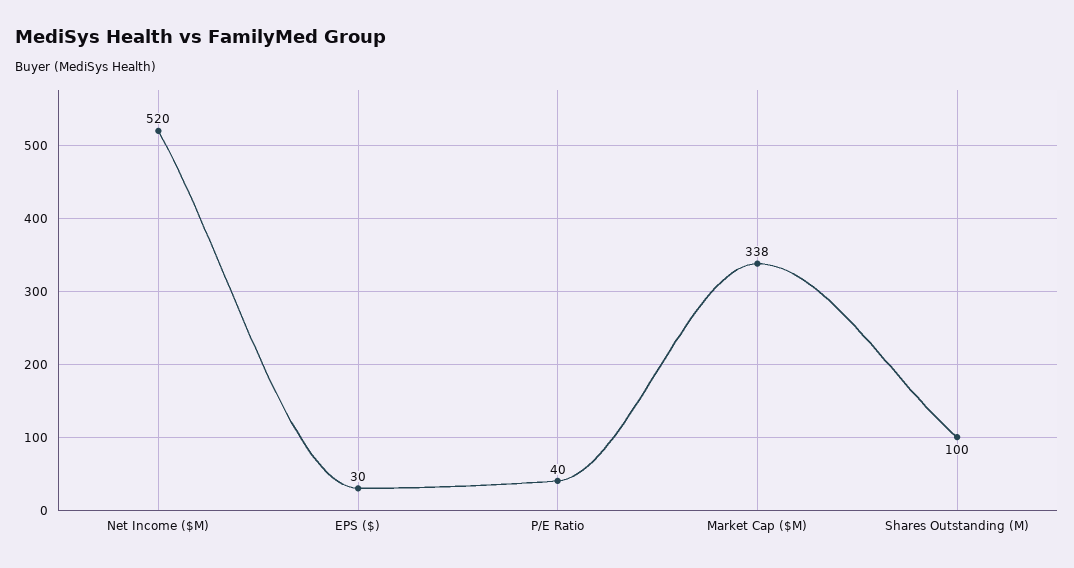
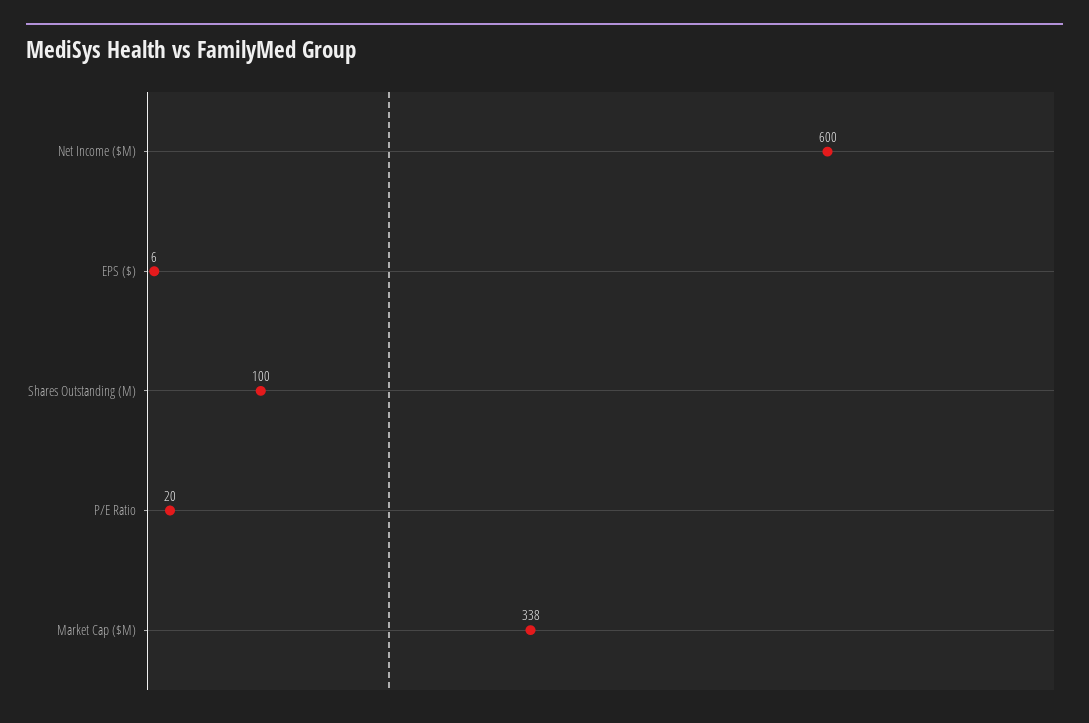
  {
-   "Net Income ($M)": 520,
+   "Net Income ($M)": 600,
-   "EPS ($)": 30,
+   "EPS ($)": 6,
-   "P/E Ratio": 40,
+   "P/E Ratio": 20,
    "Market Cap ($M)": 338,
    "Shares Outstanding (M)": 100
  }

